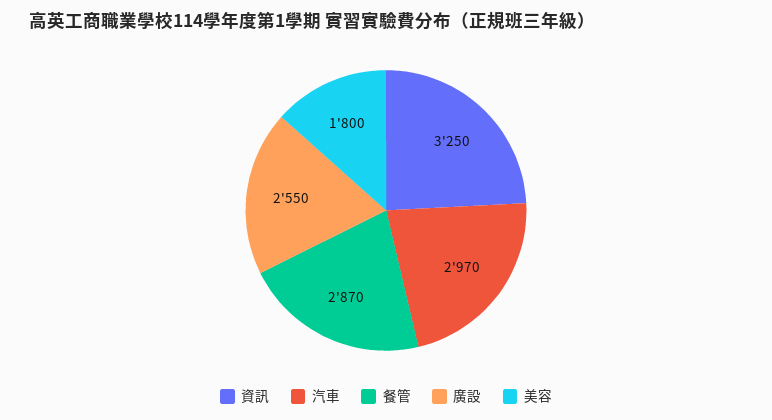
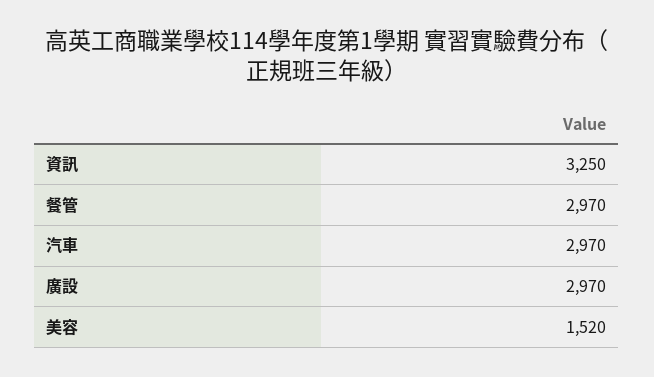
  {
    "資訊": 3250,
    "汽車": 2970,
-   "餐管": 2870,
+   "餐管": 2970,
-   "廣設": 2550,
+   "廣設": 2970,
-   "美容": 1800
+   "美容": 1520
  }

